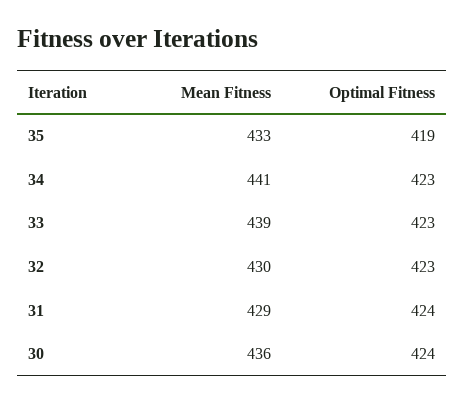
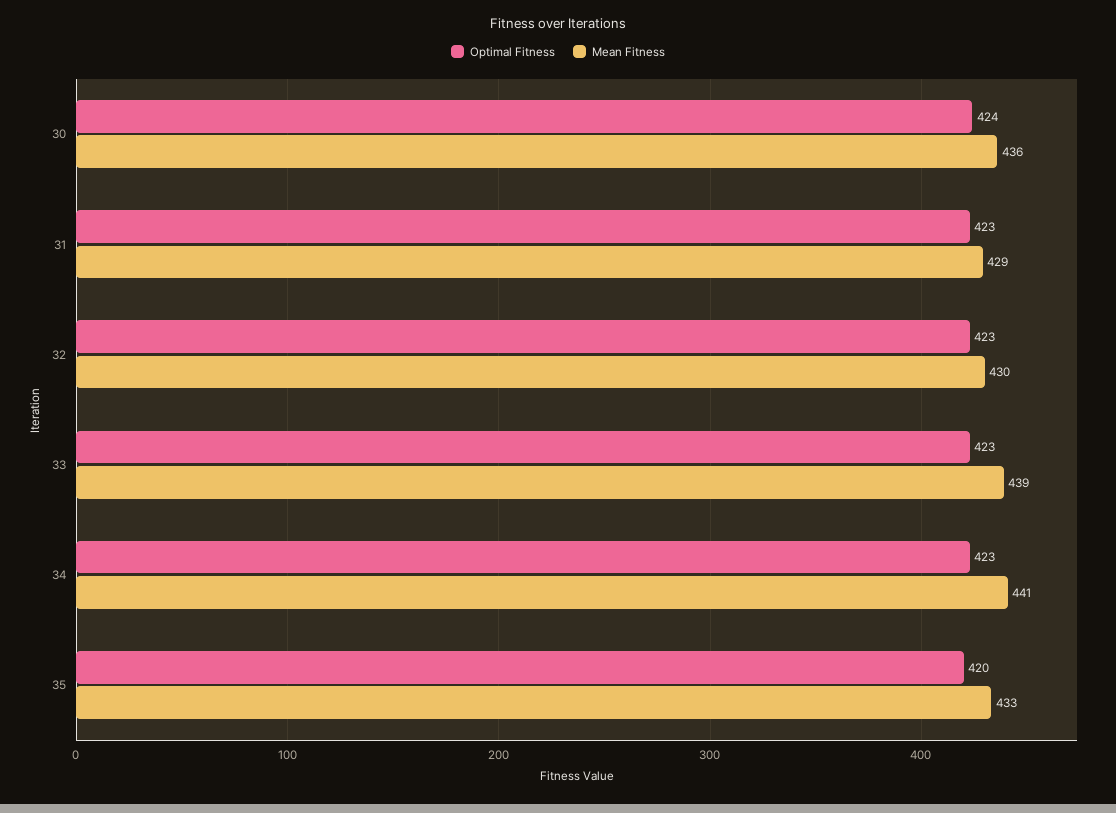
  {
    "Mean Fitness": {
      "35": 433,
      "34": 441,
      "33": 439,
      "32": 430,
      "31": 429,
      "30": 436
    },
    "Optimal Fitness": {
-     "35": 419,
+     "35": 420,
      "34": 423,
      "33": 423,
      "32": 423,
-     "31": 424,
+     "31": 423,
      "30": 424
    }
  }

